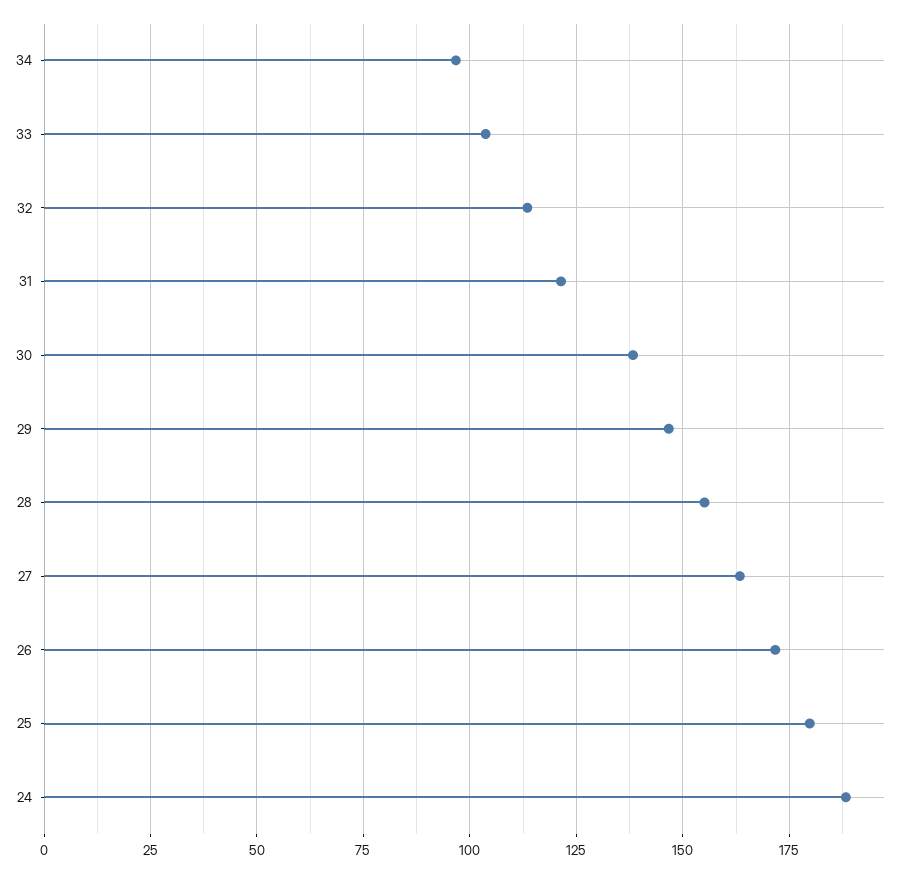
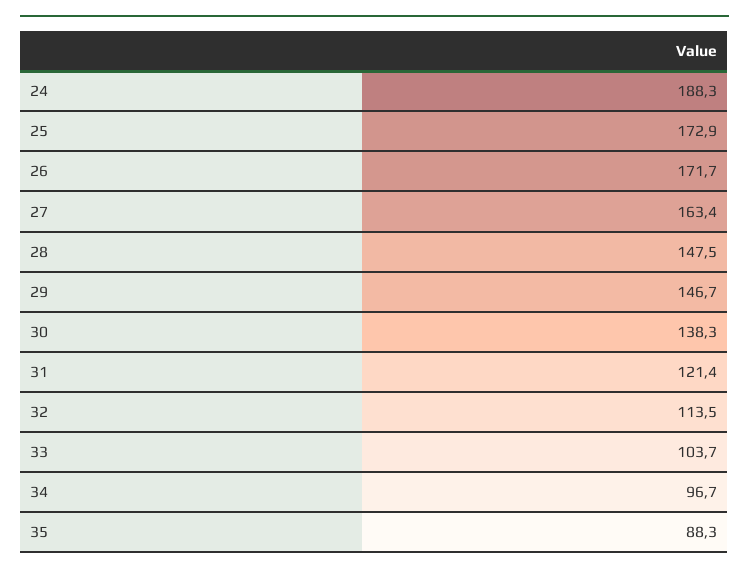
  {
    "34": 96.7,
    "33": 103.7,
    "32": 113.5,
    "31": 121.4,
    "30": 138.3,
    "29": 146.7,
-   "28": 155,
+   "28": 147.5,
    "27": 163.4,
    "26": 171.7,
-   "25": 180,
+   "25": 172.9,
-   "24": 188.3
+   "24": 188.3,
+   "35": 88.3
  }

